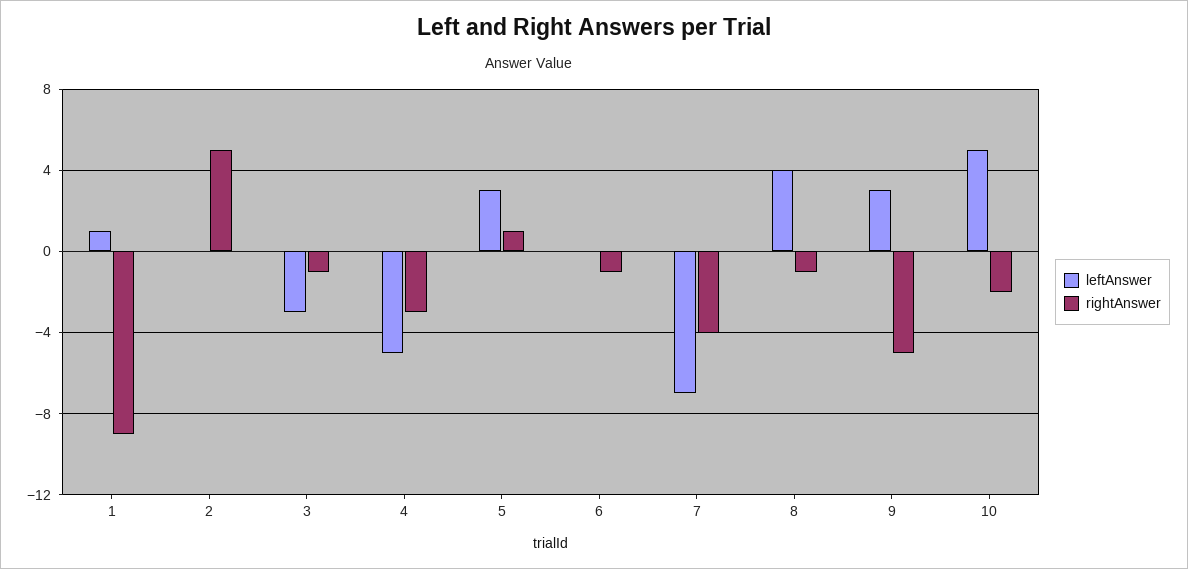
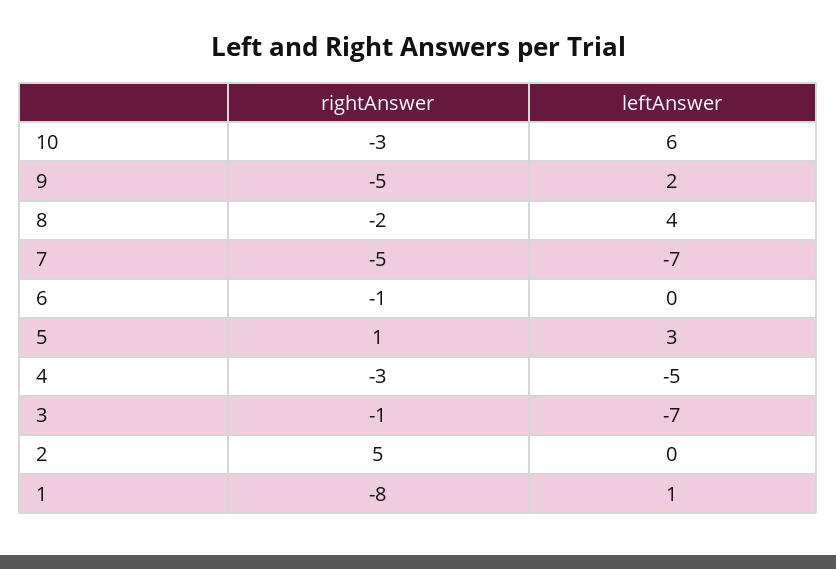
  {
    "leftAnswer": {
      "1": 1,
      "2": 0,
-     "3": -3,
+     "3": -7,
      "4": -5,
      "5": 3,
      "6": 0,
      "7": -7,
      "8": 4,
-     "9": 3,
+     "9": 2,
-     "10": 5
+     "10": 6
    },
    "rightAnswer": {
-     "1": -9,
+     "1": -8,
      "2": 5,
      "3": -1,
      "4": -3,
      "5": 1,
      "6": -1,
-     "7": -4,
+     "7": -5,
-     "8": -1,
+     "8": -2,
      "9": -5,
-     "10": -2
+     "10": -3
    }
  }

